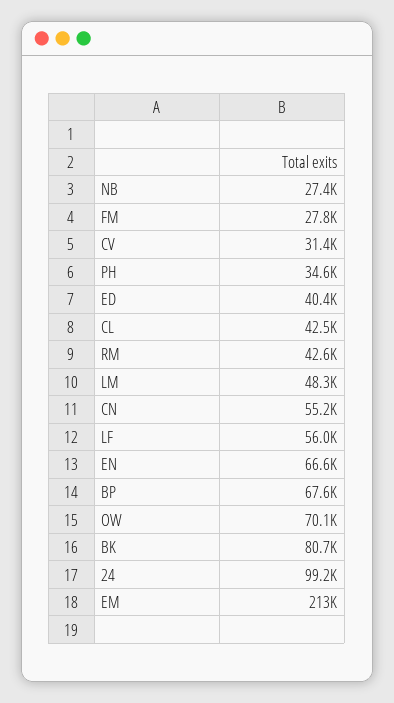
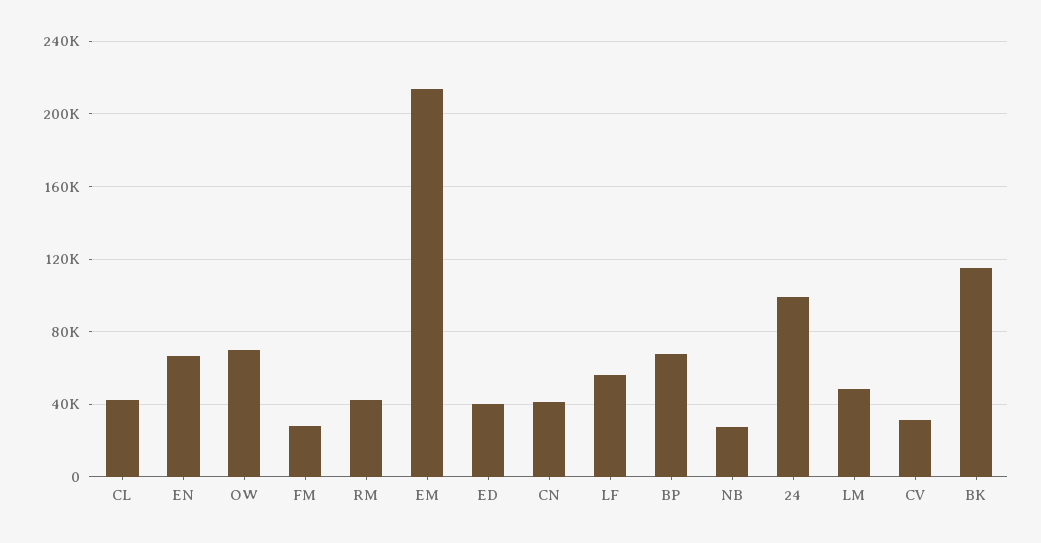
  {
    "NB": 27400,
    "FM": 27800,
    "CV": 31400,
-   "PH": 34600,
    "ED": 40400,
    "CL": 42500,
    "RM": 42600,
    "LM": 48300,
-   "CN": 55200,
+   "CN": 40000,
    "LF": 56000,
    "EN": 66600,
    "BP": 67600,
    "OW": 70100,
-   "BK": 80700,
+   "BK": 115000,
    "24": 99200,
    "EM": 213000
  }

